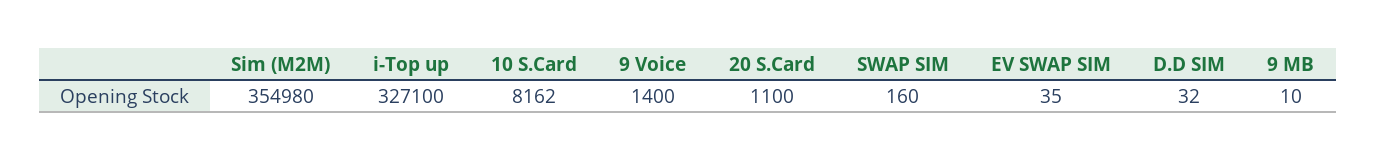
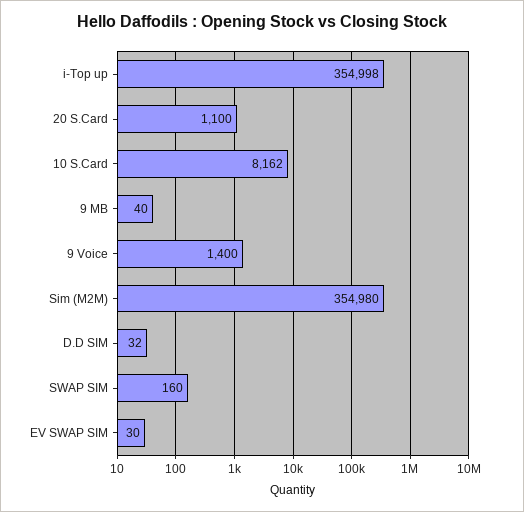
  {
    "Sim (M2M)": 354980,
-   "i-Top up": 327100,
+   "i-Top up": 354998,
    "10 S.Card": 8162,
    "9 Voice": 1400,
    "20 S.Card": 1100,
    "SWAP SIM": 160,
-   "EV SWAP SIM": 35,
+   "EV SWAP SIM": 30,
    "D.D SIM": 32,
-   "9 MB": 10
+   "9 MB": 40
  }

